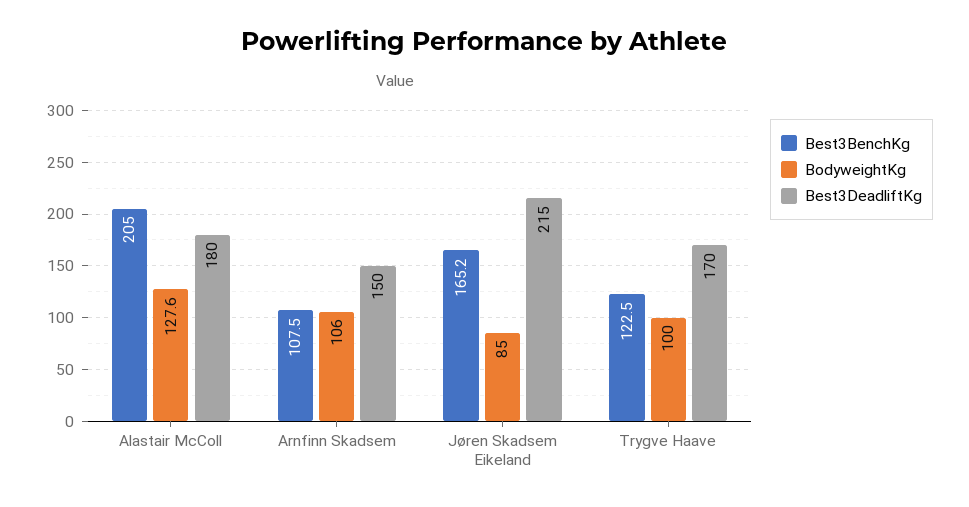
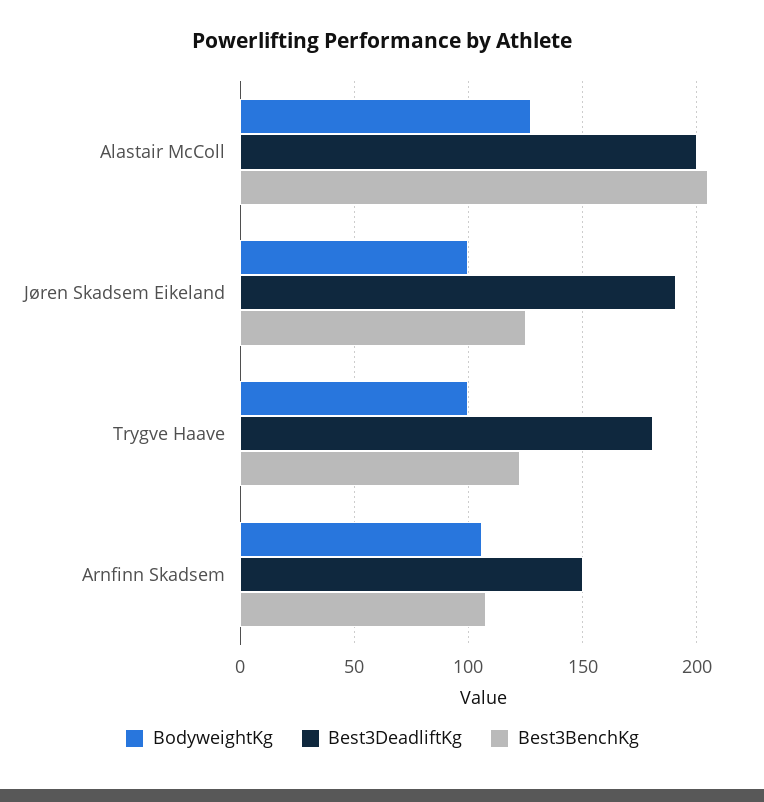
  {
    "Best3BenchKg": {
      "Alastair McColl": 205,
      "Arnfinn Skadsem": 107.5,
-     "Jøren Skadsem Eikeland": 165.2,
+     "Jøren Skadsem Eikeland": 125,
      "Trygve Haave": 122.5
    },
    "BodyweightKg": {
      "Alastair McColl": 127.6,
      "Arnfinn Skadsem": 106,
-     "Jøren Skadsem Eikeland": 85,
+     "Jøren Skadsem Eikeland": 100,
      "Trygve Haave": 100
    },
    "Best3DeadliftKg": {
-     "Alastair McColl": 180,
+     "Alastair McColl": 200,
      "Arnfinn Skadsem": 150,
-     "Jøren Skadsem Eikeland": 215,
+     "Jøren Skadsem Eikeland": 190,
-     "Trygve Haave": 170
+     "Trygve Haave": 180
    }
  }

